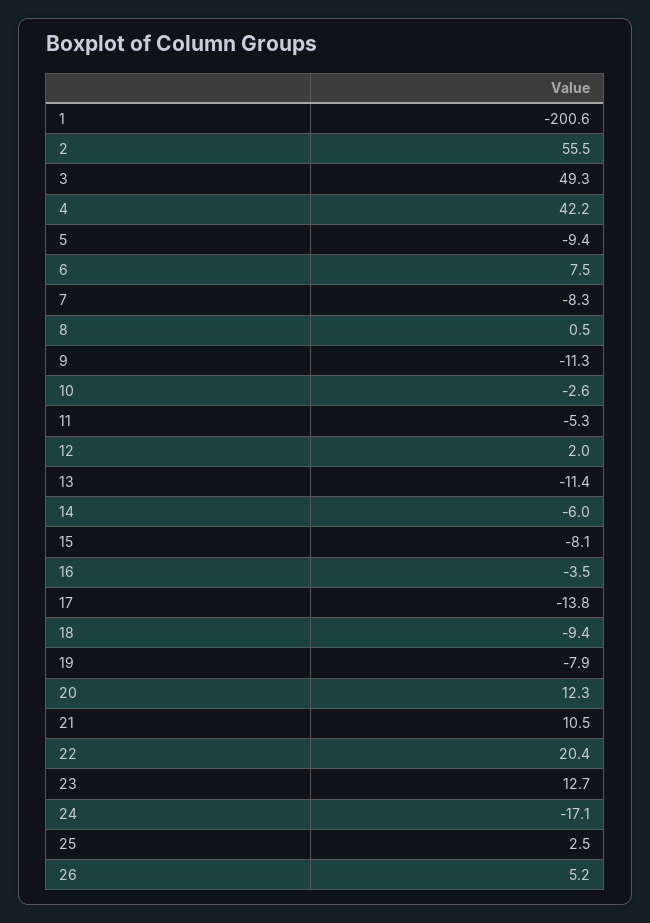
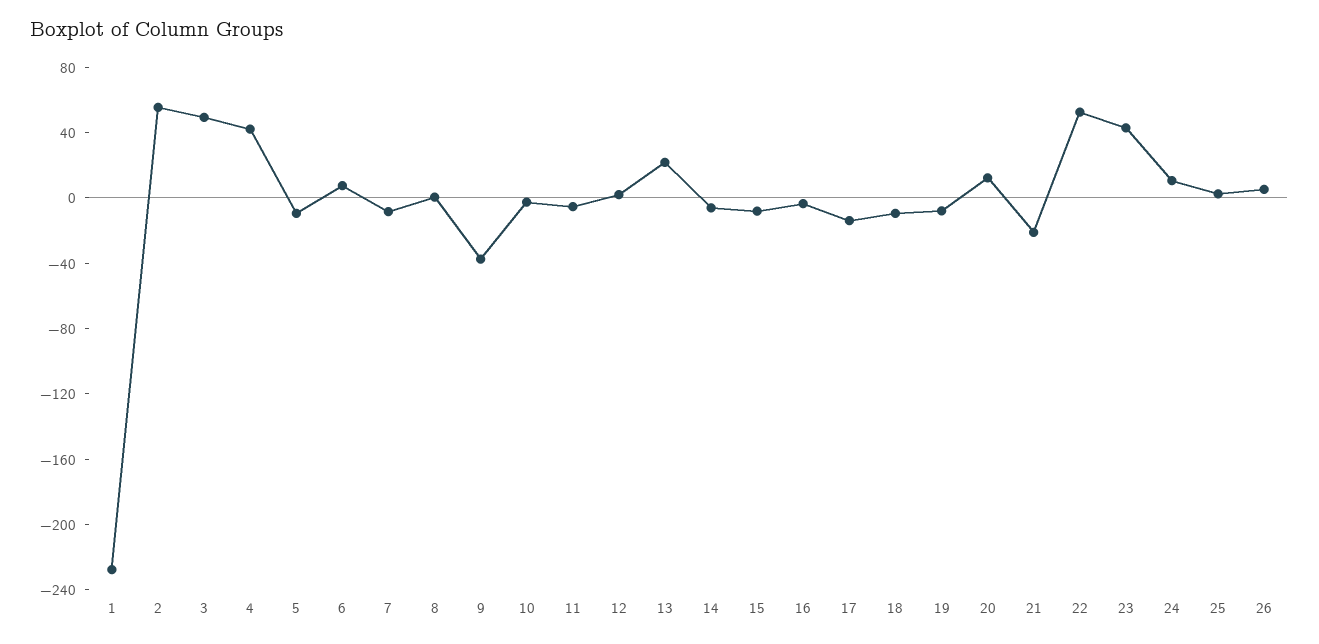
  {
-   "1": -200.6,
+   "1": -230,
    "2": 55.5,
    "3": 49.3,
    "4": 42.2,
    "5": -9.4,
    "6": 7.5,
    "7": -8.3,
    "8": 0.5,
-   "9": -11.3,
+   "9": -40,
    "10": -2.6,
    "11": -5.3,
    "12": 2,
-   "13": -11.4,
+   "13": 20,
    "14": -6,
    "15": -8.1,
    "16": -3.5,
    "17": -13.8,
    "18": -9.4,
    "19": -7.9,
    "20": 12.3,
-   "21": 10.5,
+   "21": -20,
-   "22": 20.4,
+   "22": 50,
-   "23": 12.7,
+   "23": 40,
-   "24": -17.1,
+   "24": 10,
    "25": 2.5,
    "26": 5.2
  }

